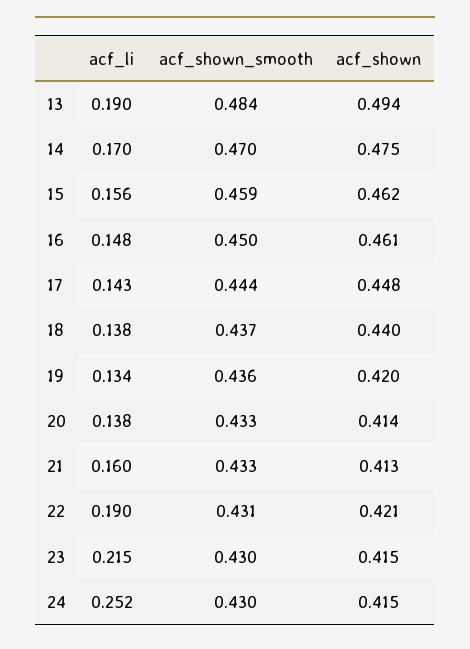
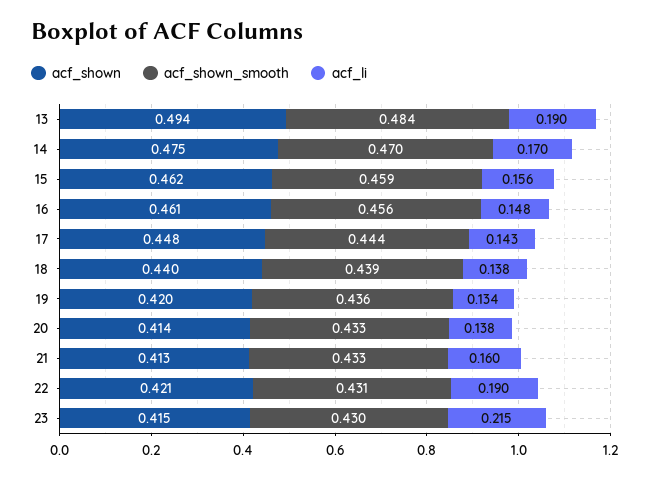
  {
    "acf_li": {
      "13": 0.19,
      "14": 0.17,
      "15": 0.156,
      "16": 0.148,
      "17": 0.143,
      "18": 0.138,
      "19": 0.134,
      "20": 0.138,
      "21": 0.16,
      "22": 0.19,
-     "23": 0.215,
+     "23": 0.215
-     "24": 0.252
    },
    "acf_shown_smooth": {
      "13": 0.484,
      "14": 0.47,
      "15": 0.459,
-     "16": 0.45,
+     "16": 0.456,
      "17": 0.444,
-     "18": 0.437,
+     "18": 0.439,
      "19": 0.436,
      "20": 0.433,
      "21": 0.433,
      "22": 0.431,
-     "23": 0.43,
+     "23": 0.43
-     "24": 0.43
    },
    "acf_shown": {
      "13": 0.494,
      "14": 0.475,
      "15": 0.462,
      "16": 0.461,
      "17": 0.448,
      "18": 0.44,
      "19": 0.42,
      "20": 0.414,
      "21": 0.413,
      "22": 0.421,
-     "23": 0.415,
+     "23": 0.415
-     "24": 0.415
    }
  }

